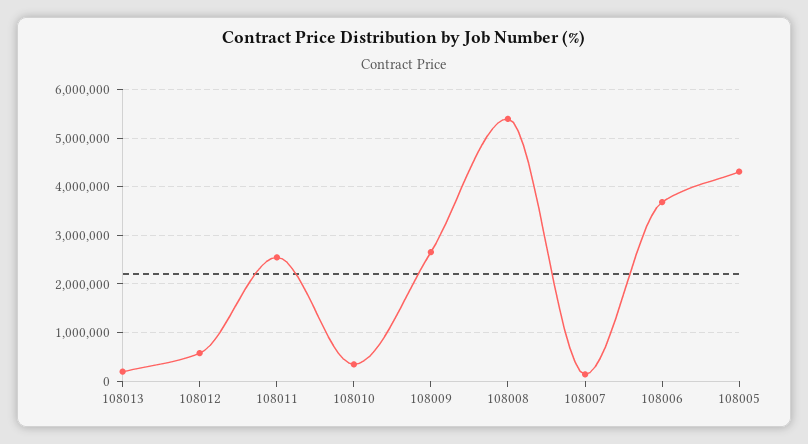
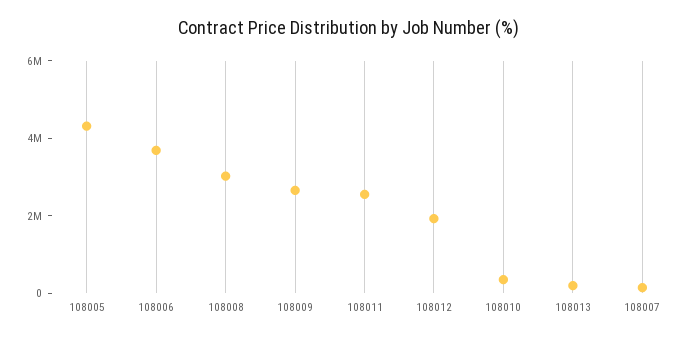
  {
    "108013": 200000,
-   "108012": 600000,
+   "108012": 2000000,
    "108011": 2600000,
    "108010": 400000,
    "108009": 2600000,
-   "108008": 5400000,
+   "108008": 3000000,
    "108007": 200000,
    "108006": 3600000,
    "108005": 4400000
  }

